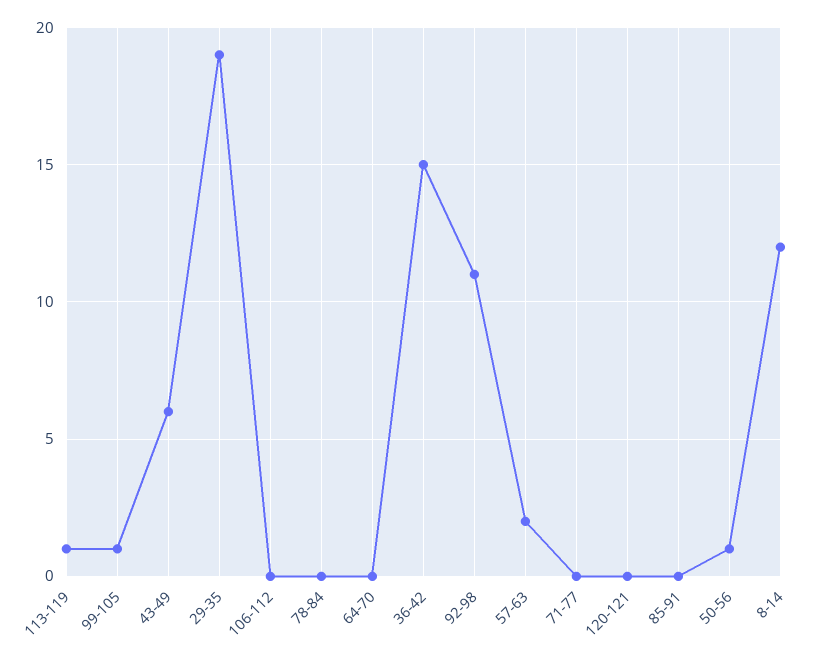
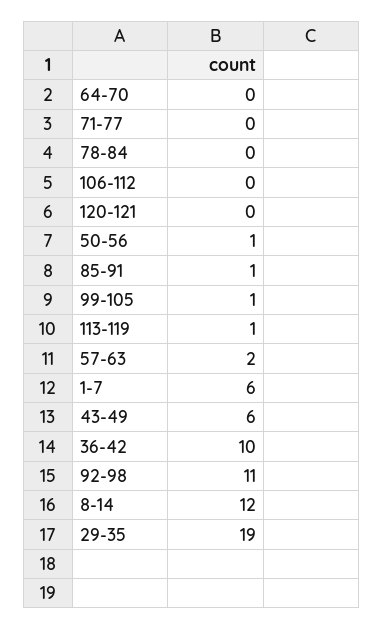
  {
    "113-119": 1,
    "99-105": 1,
    "43-49": 6,
    "29-35": 19,
    "106-112": 0,
    "78-84": 0,
    "64-70": 0,
-   "36-42": 15,
+   "36-42": 10,
    "92-98": 11,
    "57-63": 2,
    "71-77": 0,
    "120-121": 0,
-   "85-91": 0,
+   "85-91": 1,
    "50-56": 1,
-   "8-14": 12
+   "8-14": 12,
+   "1-7": 6
  }

